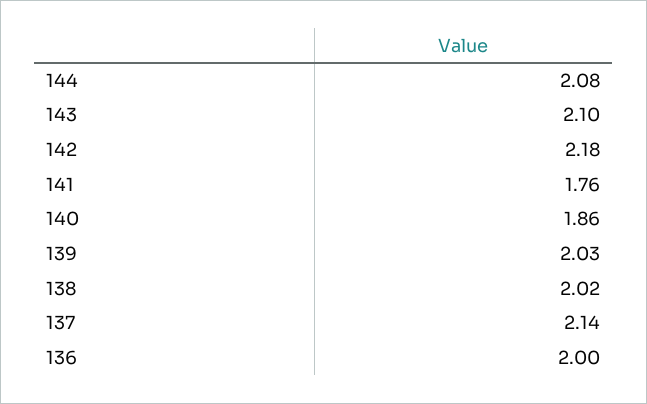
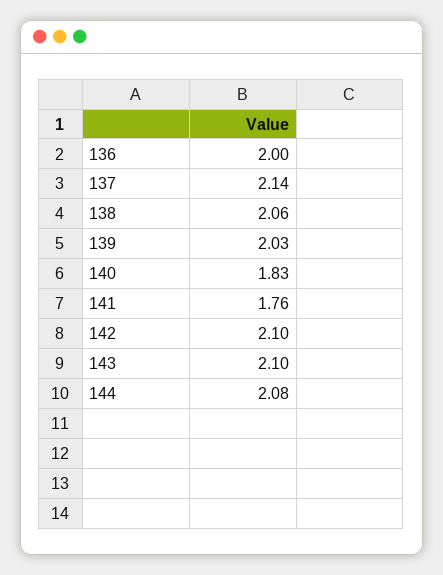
  {
    "144": 2.08,
    "143": 2.1,
-   "142": 2.18,
+   "142": 2.1,
    "141": 1.76,
-   "140": 1.86,
+   "140": 1.83,
    "139": 2.03,
-   "138": 2.02,
+   "138": 2.06,
    "137": 2.14,
    "136": 2
  }

